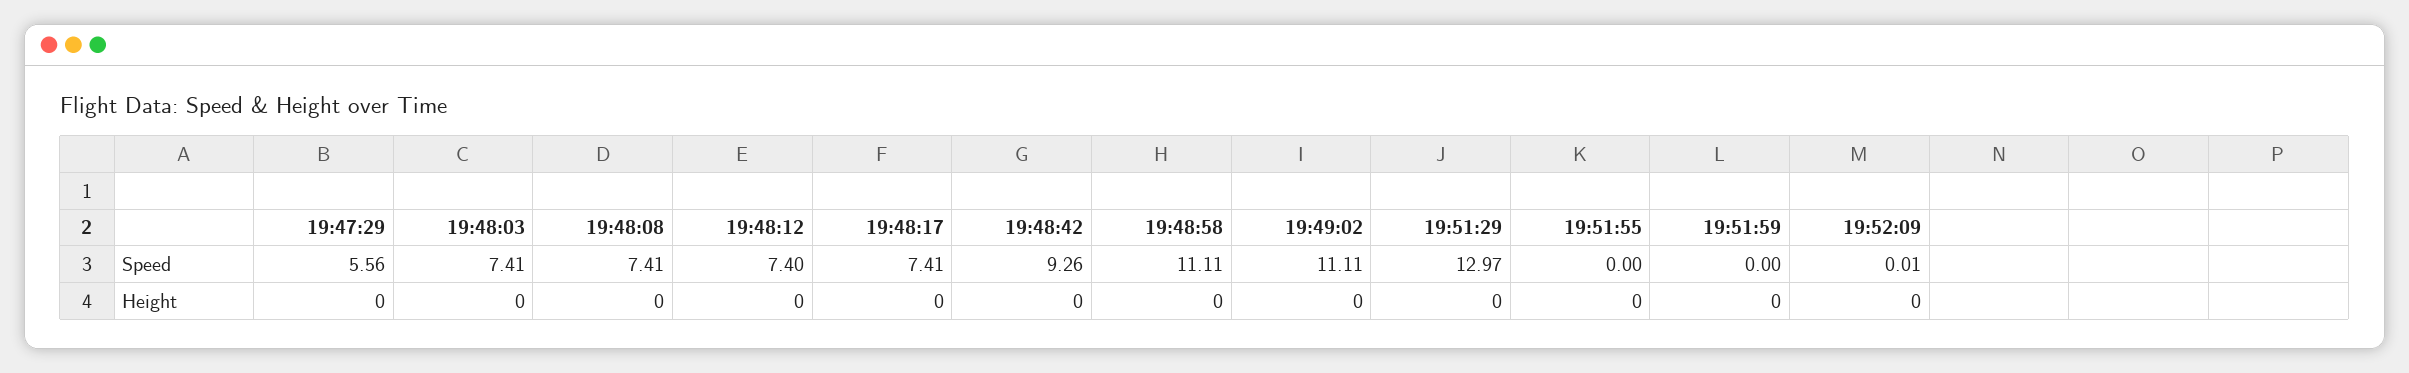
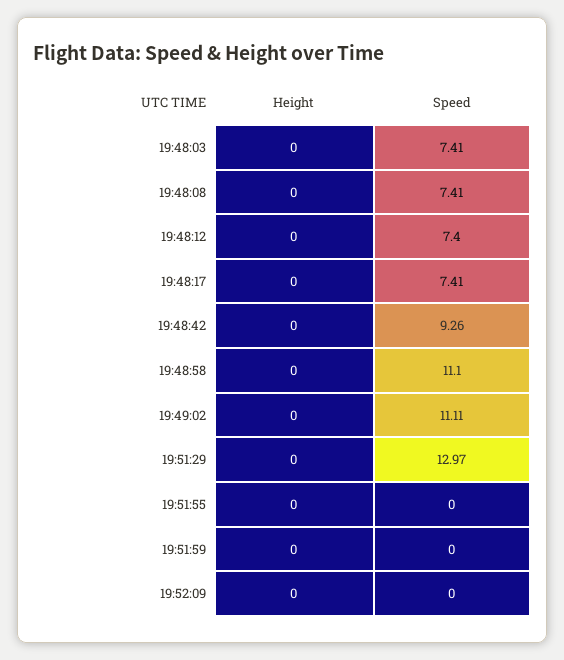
  {
-   "19:47:29": {
-     "Speed": 5.56,
-     "Height": 0
-   },
    "19:48:03": {
      "Speed": 7.41,
      "Height": 0
    },
    "19:48:08": {
      "Speed": 7.41,
      "Height": 0
    },
    "19:48:12": {
      "Speed": 7.4,
      "Height": 0
    },
    "19:48:17": {
      "Speed": 7.41,
      "Height": 0
    },
    "19:48:42": {
      "Speed": 9.26,
      "Height": 0
    },
    "19:48:58": {
-     "Speed": 11.11,
+     "Speed": 11.1,
      "Height": 0
    },
    "19:49:02": {
      "Speed": 11.11,
      "Height": 0
    },
    "19:51:29": {
      "Speed": 12.97,
      "Height": 0
    },
    "19:51:55": {
      "Speed": 0,
      "Height": 0
    },
    "19:51:59": {
      "Speed": 0,
      "Height": 0
    },
    "19:52:09": {
-     "Speed": 0.01,
+     "Speed": 0,
      "Height": 0
    }
  }

